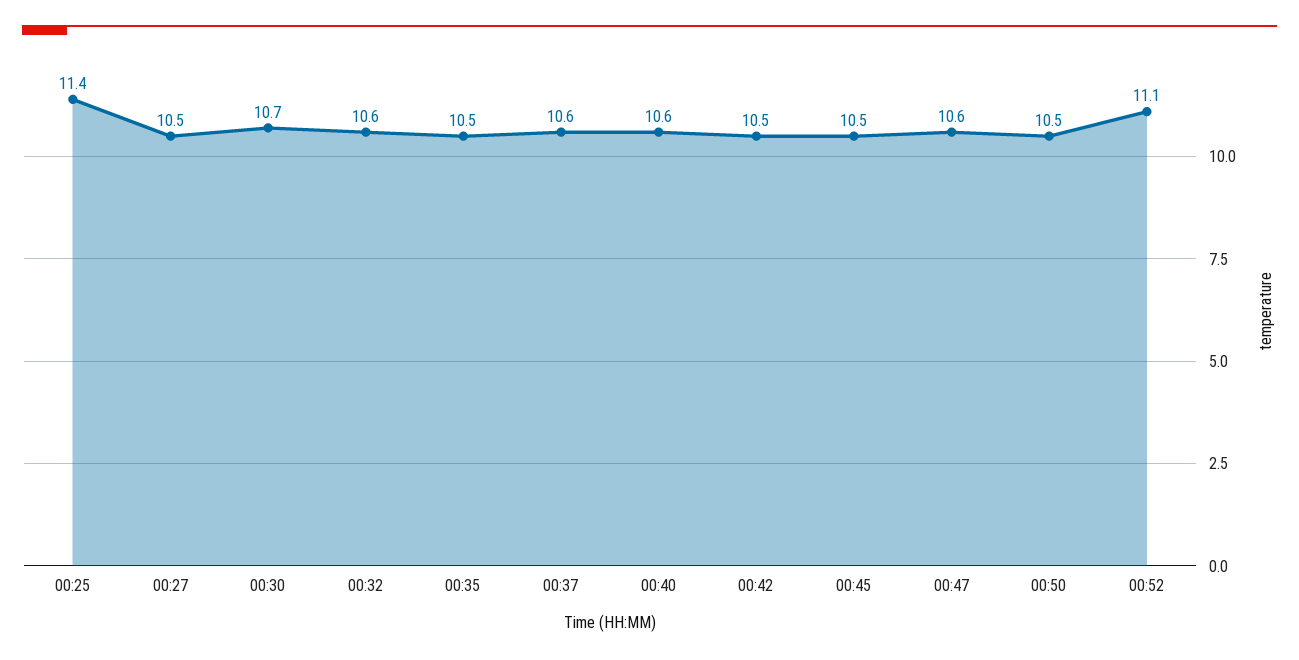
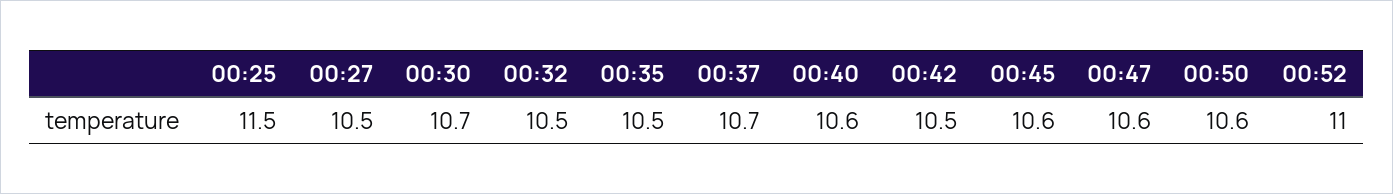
  {
-   "00:25": 11.4,
+   "00:25": 11.5,
    "00:27": 10.5,
    "00:30": 10.7,
-   "00:32": 10.6,
+   "00:32": 10.5,
    "00:35": 10.5,
-   "00:37": 10.6,
+   "00:37": 10.7,
    "00:40": 10.6,
    "00:42": 10.5,
-   "00:45": 10.5,
+   "00:45": 10.6,
    "00:47": 10.6,
-   "00:50": 10.5,
+   "00:50": 10.6,
-   "00:52": 11.1
+   "00:52": 11
  }

